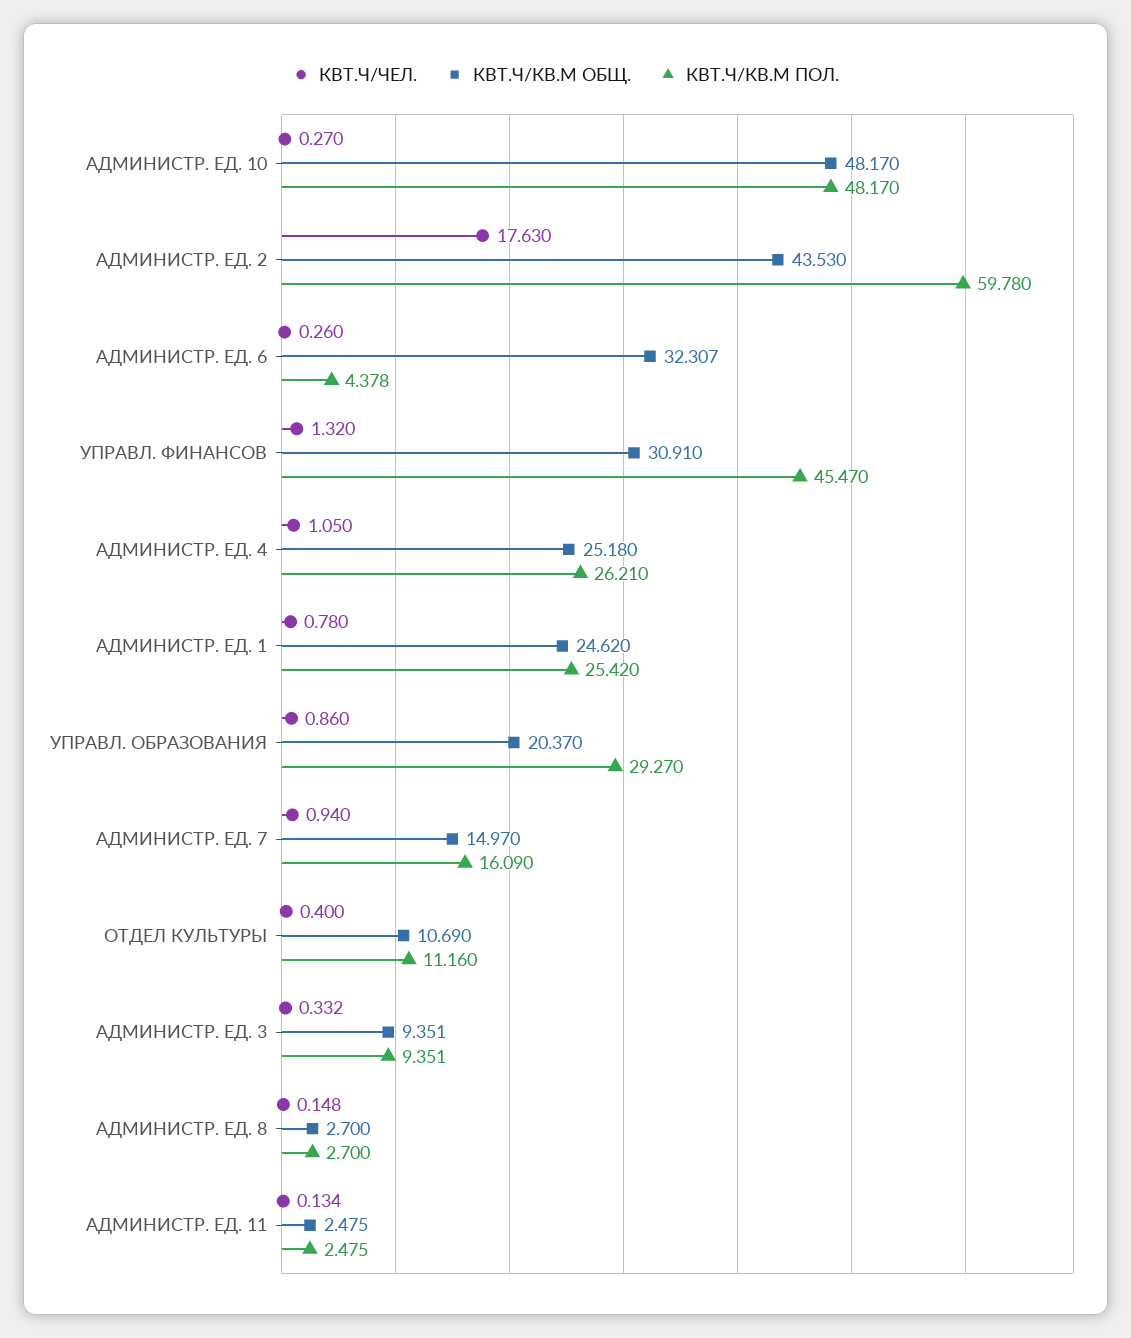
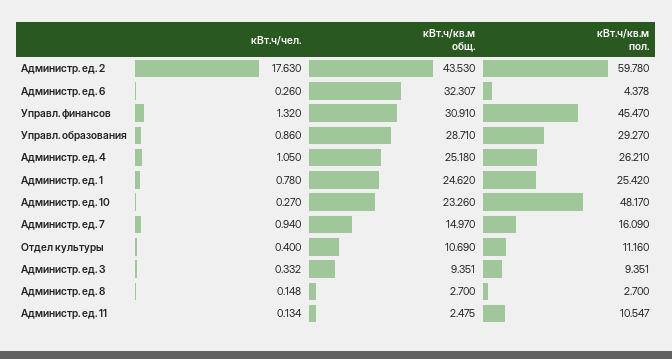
  {
    "КВТ.Ч/ЧЕЛ.": {
      "АДМИНИСТР. ЕД. 10": 0.27,
      "АДМИНИСТР. ЕД. 2": 17.63,
      "АДМИНИСТР. ЕД. 6": 0.26,
      "УПРАВЛ. ФИНАНСОВ": 1.32,
      "АДМИНИСТР. ЕД. 4": 1.05,
      "АДМИНИСТР. ЕД. 1": 0.78,
      "УПРАВЛ. ОБРАЗОВАНИЯ": 0.86,
      "АДМИНИСТР. ЕД. 7": 0.94,
      "ОТДЕЛ КУЛЬТУРЫ": 0.4,
      "АДМИНИСТР. ЕД. 3": 0.332,
      "АДМИНИСТР. ЕД. 8": 0.148,
      "АДМИНИСТР. ЕД. 11": 0.134
    },
    "КВТ.Ч/КВ.М ОБЩ.": {
-     "АДМИНИСТР. ЕД. 10": 48.17,
+     "АДМИНИСТР. ЕД. 10": 23.26,
      "АДМИНИСТР. ЕД. 2": 43.53,
      "АДМИНИСТР. ЕД. 6": 32.307,
      "УПРАВЛ. ФИНАНСОВ": 30.91,
      "АДМИНИСТР. ЕД. 4": 25.18,
      "АДМИНИСТР. ЕД. 1": 24.62,
-     "УПРАВЛ. ОБРАЗОВАНИЯ": 20.37,
+     "УПРАВЛ. ОБРАЗОВАНИЯ": 28.71,
      "АДМИНИСТР. ЕД. 7": 14.97,
      "ОТДЕЛ КУЛЬТУРЫ": 10.69,
      "АДМИНИСТР. ЕД. 3": 9.351,
      "АДМИНИСТР. ЕД. 8": 2.7,
      "АДМИНИСТР. ЕД. 11": 2.475
    },
    "КВТ.Ч/КВ.М ПОЛ.": {
      "АДМИНИСТР. ЕД. 10": 48.17,
      "АДМИНИСТР. ЕД. 2": 59.78,
      "АДМИНИСТР. ЕД. 6": 4.378,
      "УПРАВЛ. ФИНАНСОВ": 45.47,
      "АДМИНИСТР. ЕД. 4": 26.21,
      "АДМИНИСТР. ЕД. 1": 25.42,
      "УПРАВЛ. ОБРАЗОВАНИЯ": 29.27,
      "АДМИНИСТР. ЕД. 7": 16.09,
      "ОТДЕЛ КУЛЬТУРЫ": 11.16,
      "АДМИНИСТР. ЕД. 3": 9.351,
      "АДМИНИСТР. ЕД. 8": 2.7,
-     "АДМИНИСТР. ЕД. 11": 2.475
+     "АДМИНИСТР. ЕД. 11": 10.547
    }
  }

